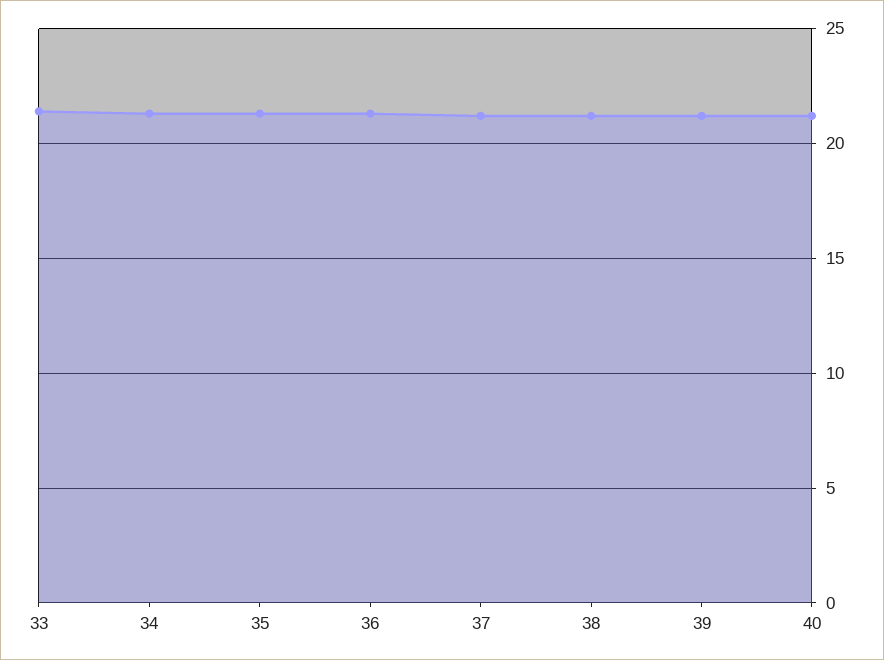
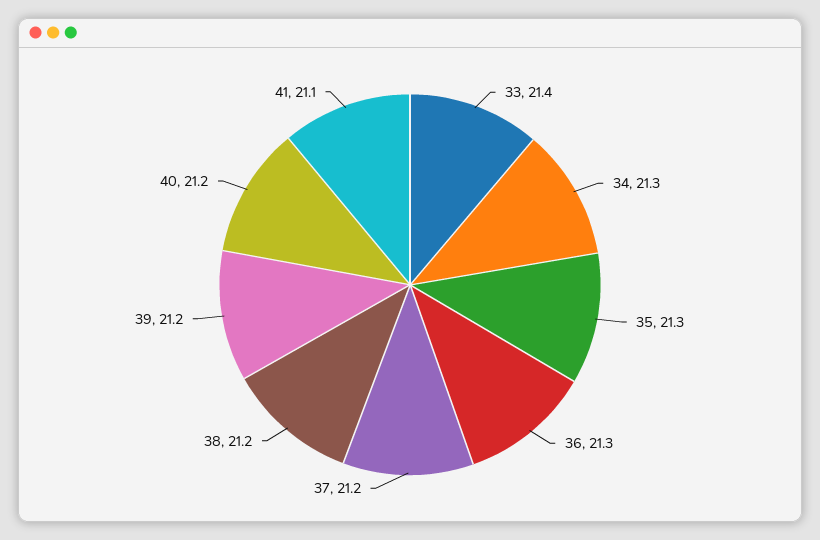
  {
    "33": 21.4,
    "34": 21.3,
    "35": 21.3,
    "36": 21.3,
    "37": 21.2,
    "38": 21.2,
    "39": 21.2,
-   "40": 21.2
+   "40": 21.2,
+   "41": 21.1
  }

